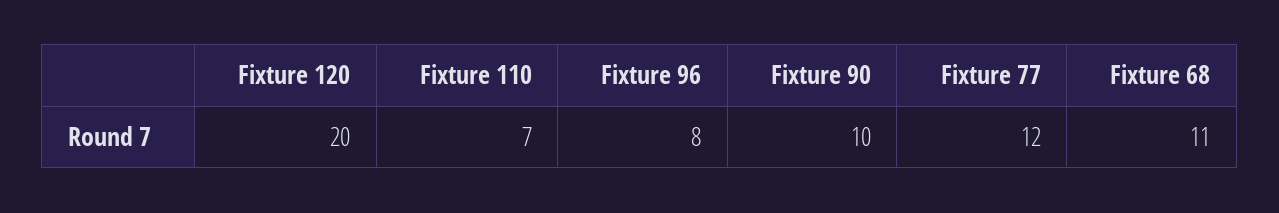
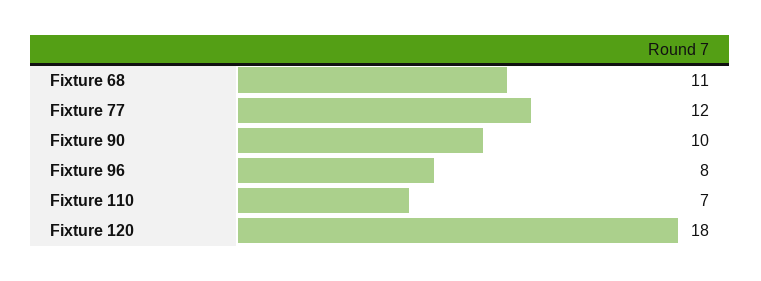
  {
-   "Fixture 120": 20,
+   "Fixture 120": 18,
    "Fixture 110": 7,
    "Fixture 96": 8,
    "Fixture 90": 10,
    "Fixture 77": 12,
    "Fixture 68": 11
  }

